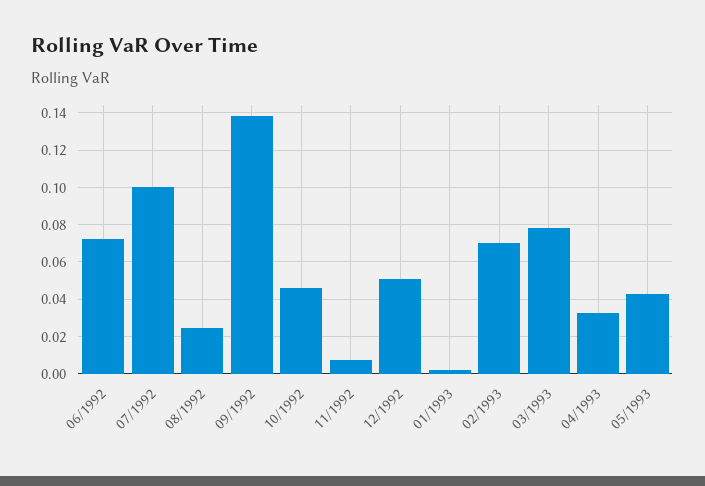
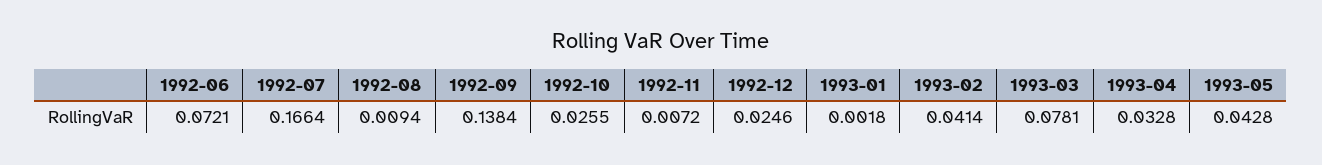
  {
    "06/1992": 0.0721,
-   "07/1992": 0.1,
+   "07/1992": 0.1664,
-   "08/1992": 0.025,
+   "08/1992": 0.0094,
    "09/1992": 0.1384,
-   "10/1992": 0.045,
+   "10/1992": 0.0255,
    "11/1992": 0.0072,
-   "12/1992": 0.05,
+   "12/1992": 0.0246,
    "01/1993": 0.0018,
-   "02/1993": 0.07,
+   "02/1993": 0.0414,
    "03/1993": 0.0781,
    "04/1993": 0.0328,
    "05/1993": 0.0428
  }

